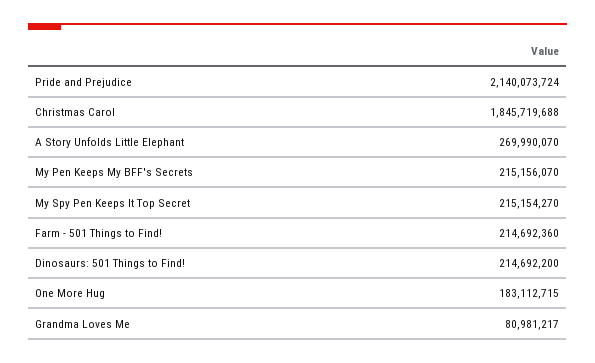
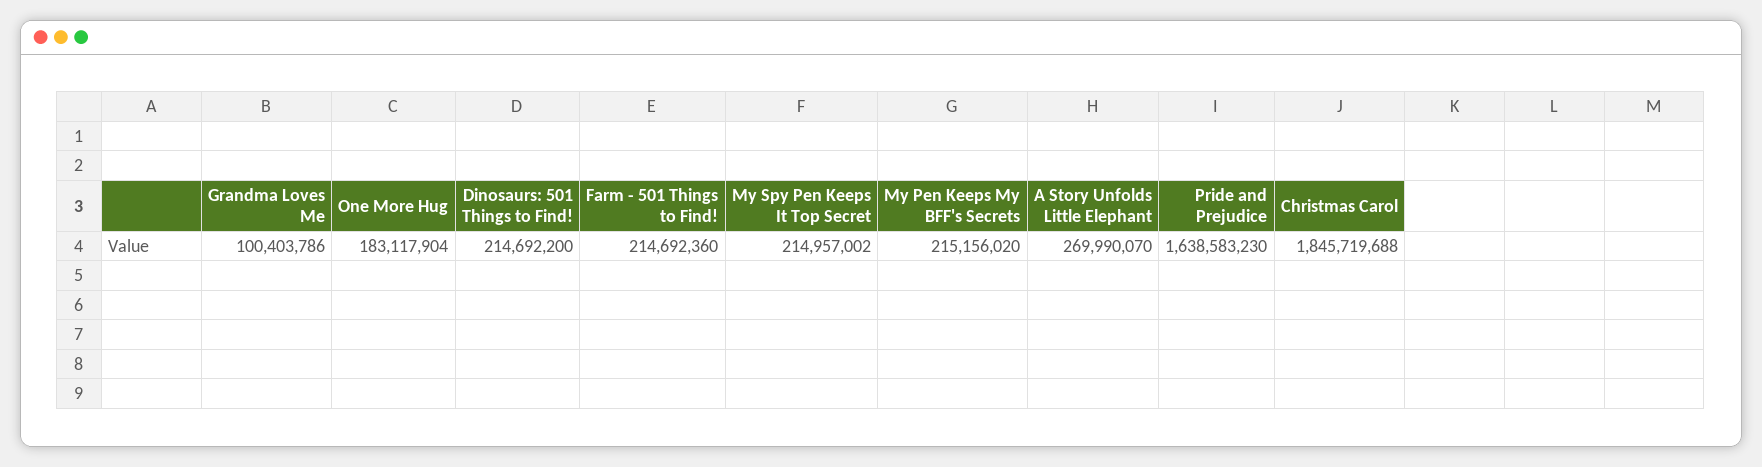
  {
-   "Pride and Prejudice": 2140073724,
+   "Pride and Prejudice": 1638583230,
    "Christmas Carol": 1845719688,
    "A Story Unfolds Little Elephant": 269990070,
-   "My Pen Keeps My BFF's Secrets": 215156070,
+   "My Pen Keeps My BFF's Secrets": 215156020,
-   "My Spy Pen Keeps It Top Secret": 215154270,
+   "My Spy Pen Keeps It Top Secret": 214957002,
    "Farm - 501 Things to Find!": 214692360,
    "Dinosaurs: 501 Things to Find!": 214692200,
-   "One More Hug": 183112715,
+   "One More Hug": 183117904,
-   "Grandma Loves Me": 80981217
+   "Grandma Loves Me": 100403786
  }

